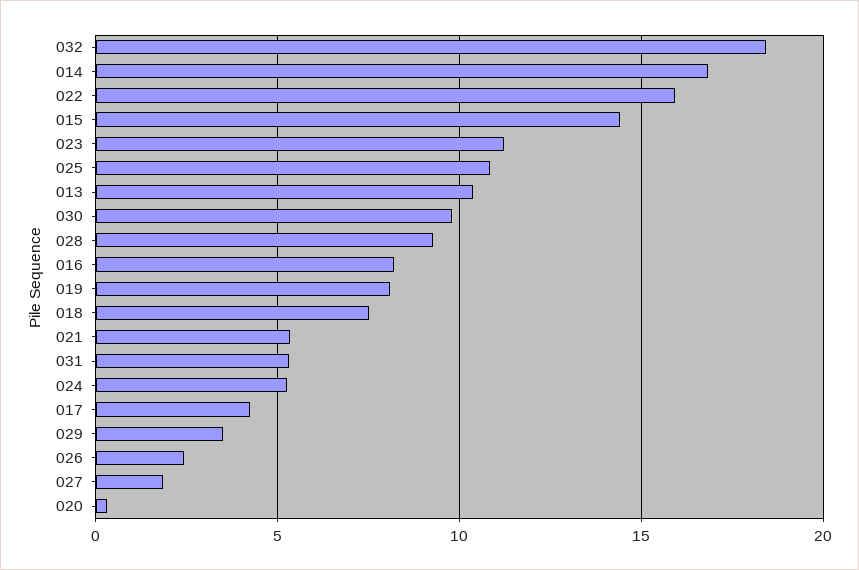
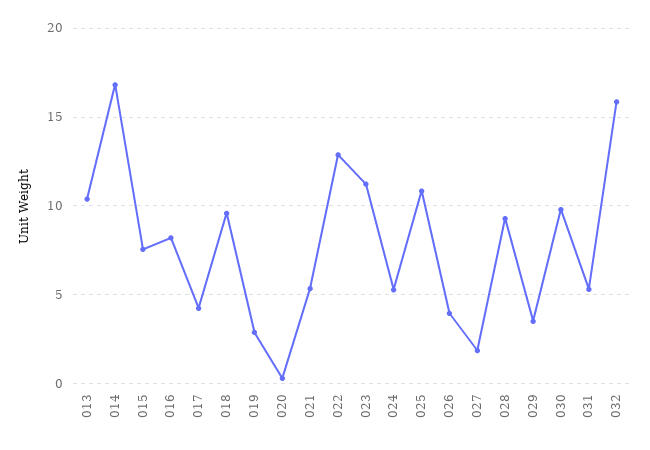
  {
-   "032": 18.5,
+   "032": 16,
    "014": 17,
-   "022": 16,
+   "022": 13,
-   "015": 14.5,
+   "015": 7.5,
    "023": 11,
    "025": 11,
    "013": 10.5,
    "030": 10,
    "028": 9.5,
    "016": 8,
-   "019": 8,
+   "019": 3,
-   "018": 7.5,
+   "018": 9.5,
    "021": 5.5,
    "031": 5.5,
    "024": 5.5,
    "017": 4,
    "029": 3.5,
-   "026": 2.5,
+   "026": 4,
    "027": 2,
    "020": 0.5
  }

